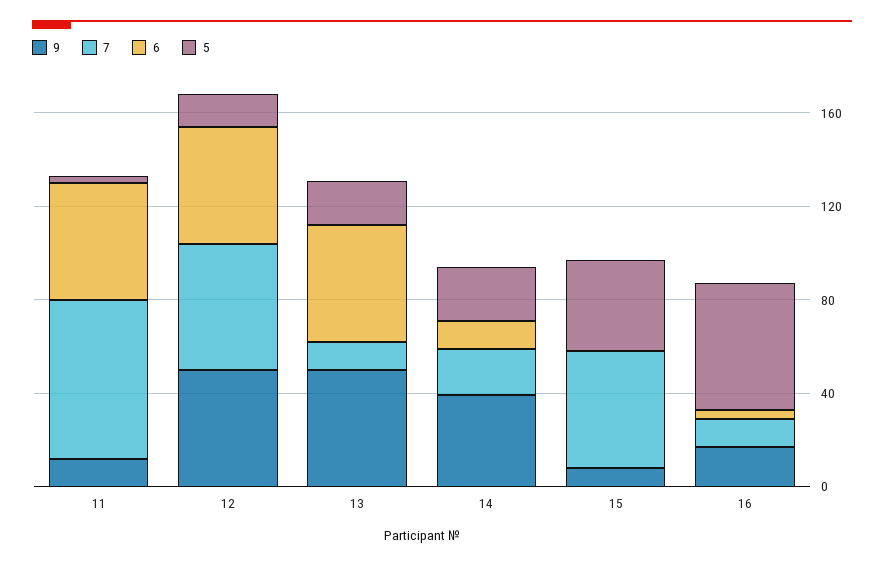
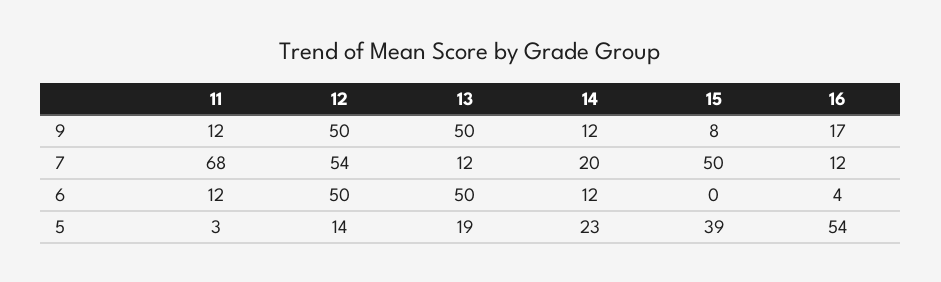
  {
    "9": {
      "11": 12,
      "12": 50,
      "13": 50,
-     "14": 40,
+     "14": 12,
      "15": 8,
      "16": 17
    },
    "7": {
      "11": 68,
      "12": 54,
      "13": 12,
      "14": 20,
      "15": 50,
      "16": 12
    },
    "6": {
-     "11": 50,
+     "11": 12,
      "12": 50,
      "13": 50,
      "14": 12,
      "15": 0,
      "16": 4
    },
    "5": {
      "11": 3,
      "12": 14,
      "13": 19,
      "14": 23,
      "15": 39,
      "16": 54
    }
  }

